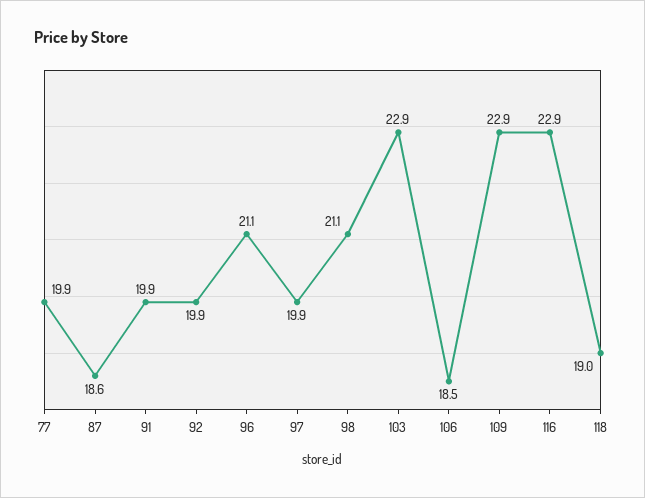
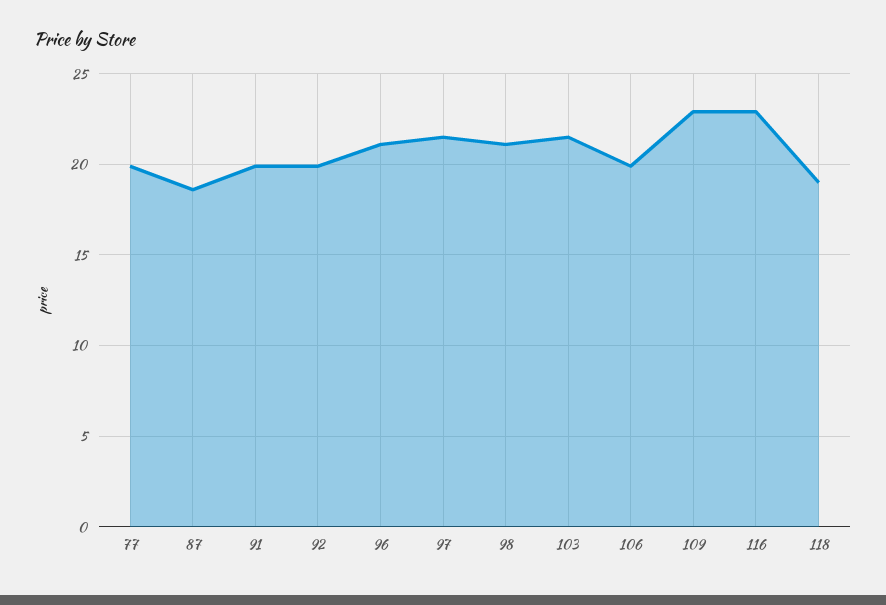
  {
    "77": 19.9,
    "87": 18.6,
    "91": 19.9,
    "92": 19.9,
    "96": 21.1,
-   "97": 19.9,
+   "97": 21.5,
    "98": 21.1,
-   "103": 22.9,
+   "103": 21.5,
-   "106": 18.5,
+   "106": 20,
    "109": 22.9,
    "116": 22.9,
    "118": 19
  }

